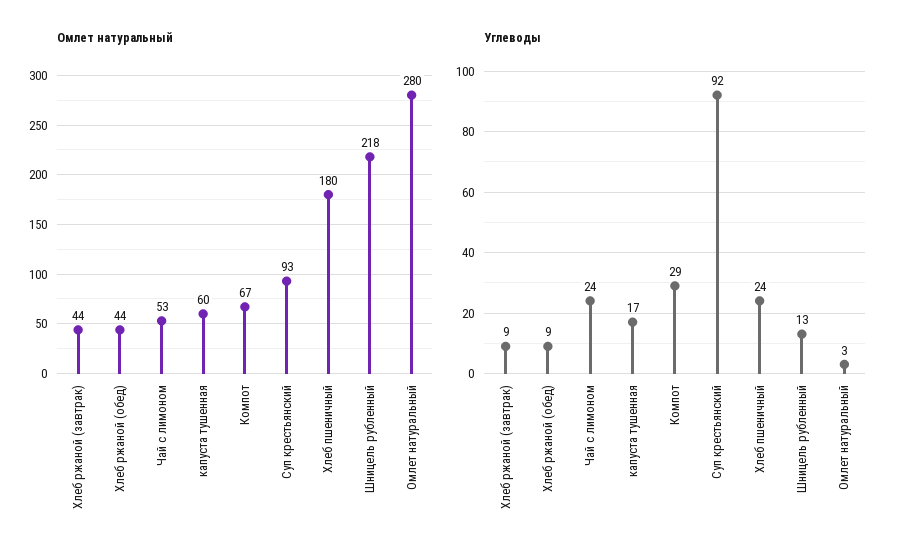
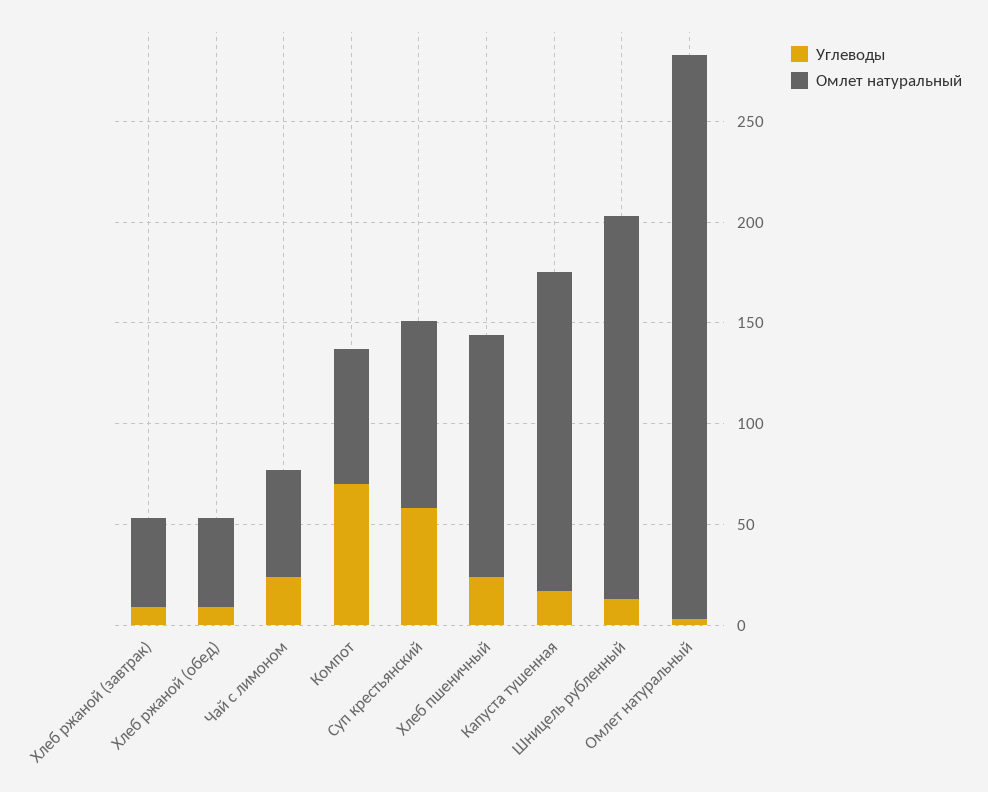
  {
    "Омлет натуральный": {
      "Хлеб ржаной (завтрак)": 44,
      "Хлеб ржаной (обед)": 44,
      "Чай с лимоном": 53,
-     "капуста тушенная": 60,
+     "капуста тушенная": 160,
      "Компот": 67,
      "Суп крестьянский": 93,
-     "Хлеб пшеничный": 180,
+     "Хлеб пшеничный": 120,
-     "Шницель рубленный": 218,
+     "Шницель рубленный": 190,
      "Омлет натуральный": 280
    },
    "Углеводы": {
      "Хлеб ржаной (завтрак)": 9,
      "Хлеб ржаной (обед)": 9,
      "Чай с лимоном": 24,
      "капуста тушенная": 17,
-     "Компот": 29,
+     "Компот": 70,
-     "Суп крестьянский": 92,
+     "Суп крестьянский": 60,
      "Хлеб пшеничный": 24,
      "Шницель рубленный": 13,
      "Омлет натуральный": 3
    }
  }

